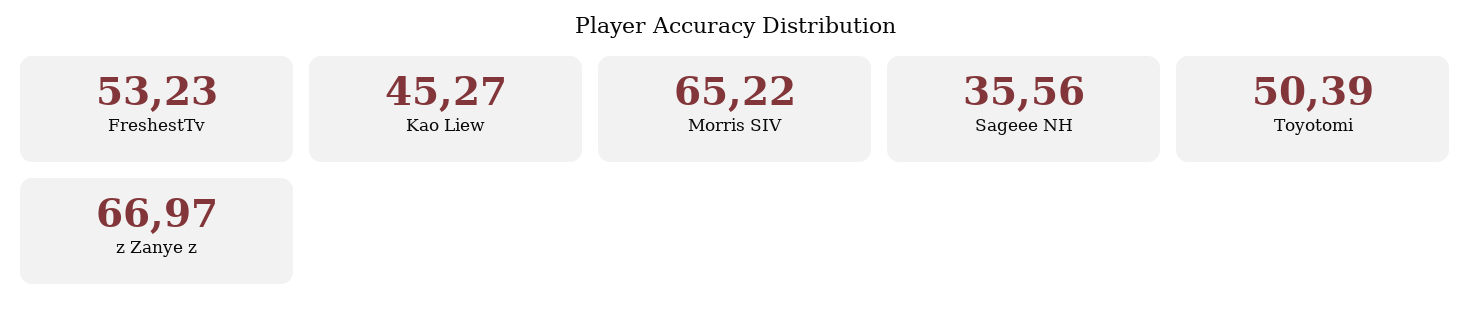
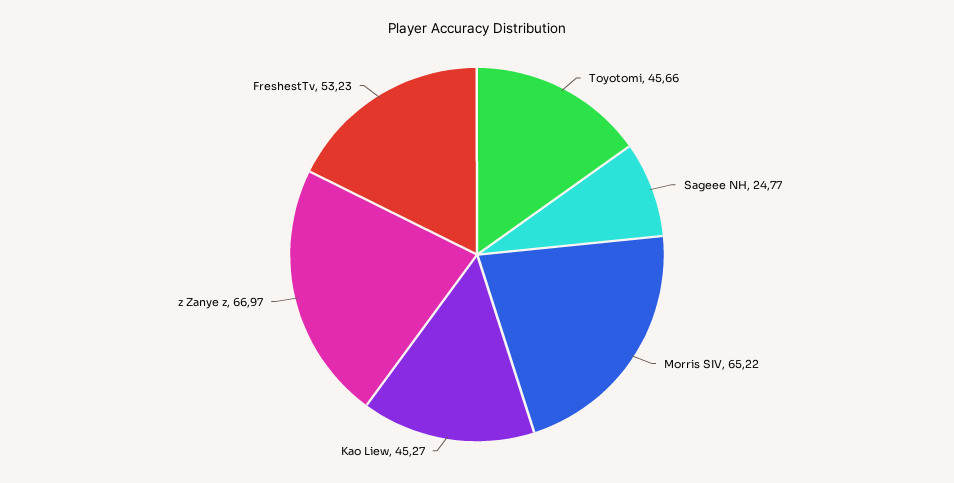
  {
    "FreshestTv": 53.23,
    "Kao Liew": 45.27,
    "Morris SIV": 65.22,
-   "Sageee NH": 35.56,
+   "Sageee NH": 24.77,
-   "Toyotomi": 50.39,
+   "Toyotomi": 45.66,
    "z Zanye z": 66.97
  }

